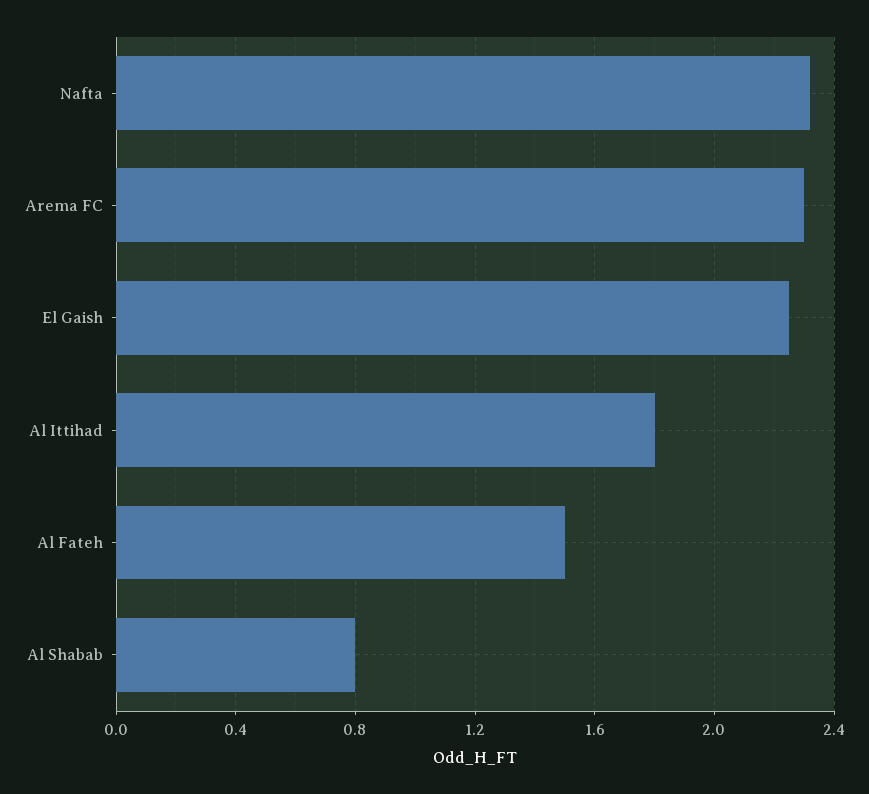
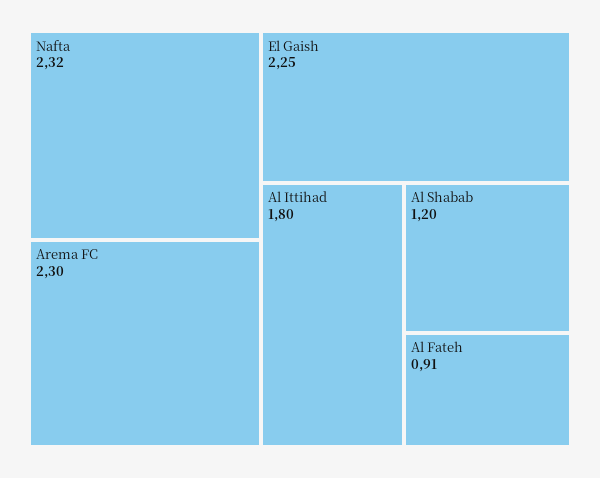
  {
    "Nafta": 2.32,
    "Arema FC": 2.3,
    "El Gaish": 2.25,
    "Al Ittihad": 1.8,
-   "Al Fateh": 1.5,
+   "Al Fateh": 0.91,
-   "Al Shabab": 0.8
+   "Al Shabab": 1.2
  }

